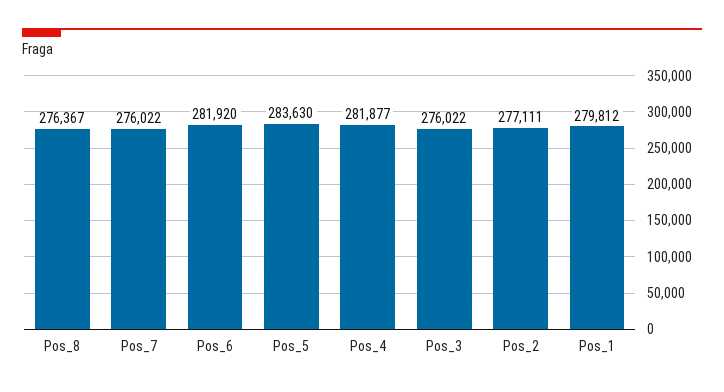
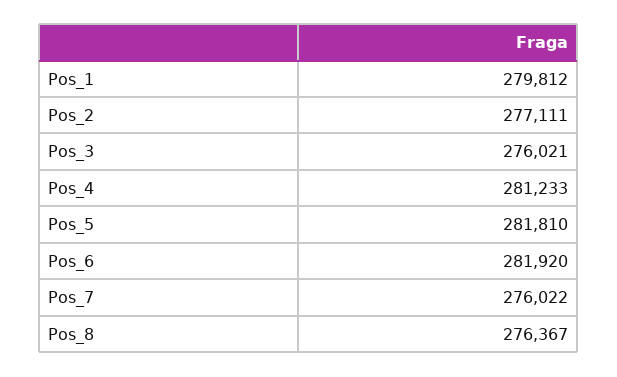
  {
    "Pos_8": 276367,
    "Pos_7": 276022,
    "Pos_6": 281920,
-   "Pos_5": 283630,
+   "Pos_5": 281810,
-   "Pos_4": 281877,
+   "Pos_4": 281233,
-   "Pos_3": 276022,
+   "Pos_3": 276021,
    "Pos_2": 277111,
    "Pos_1": 279812
  }

